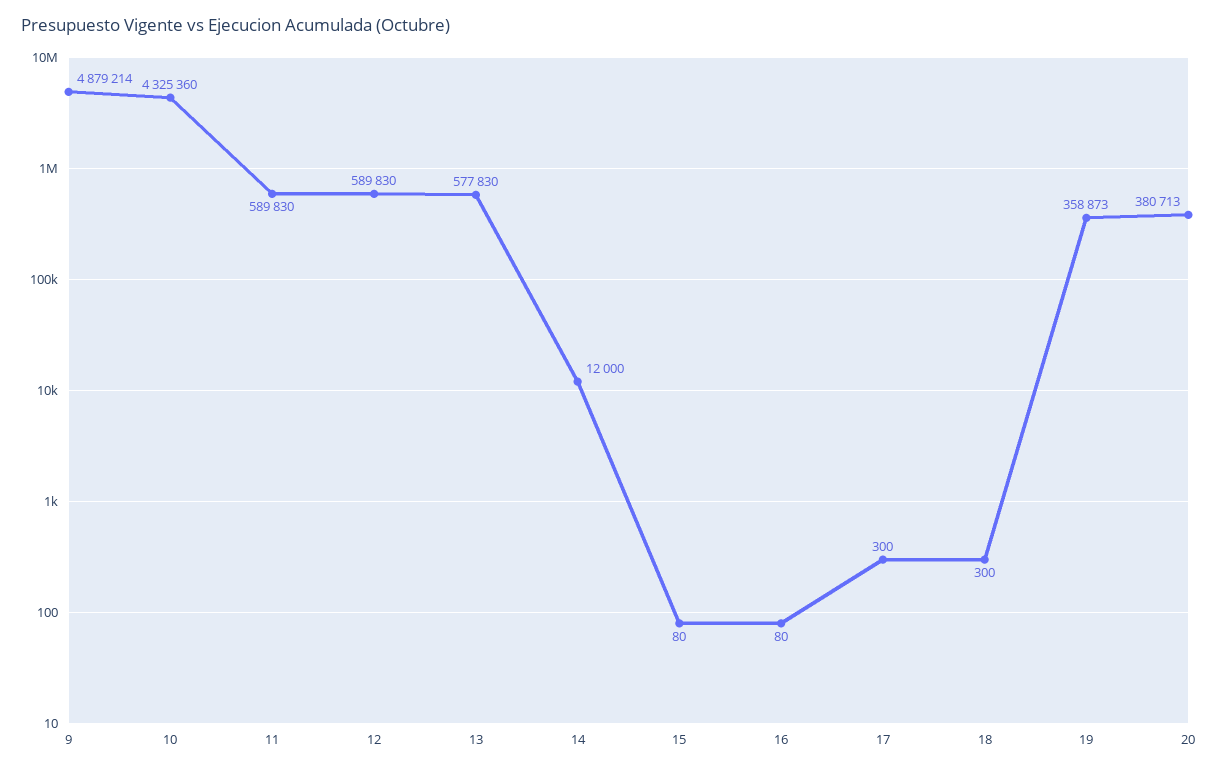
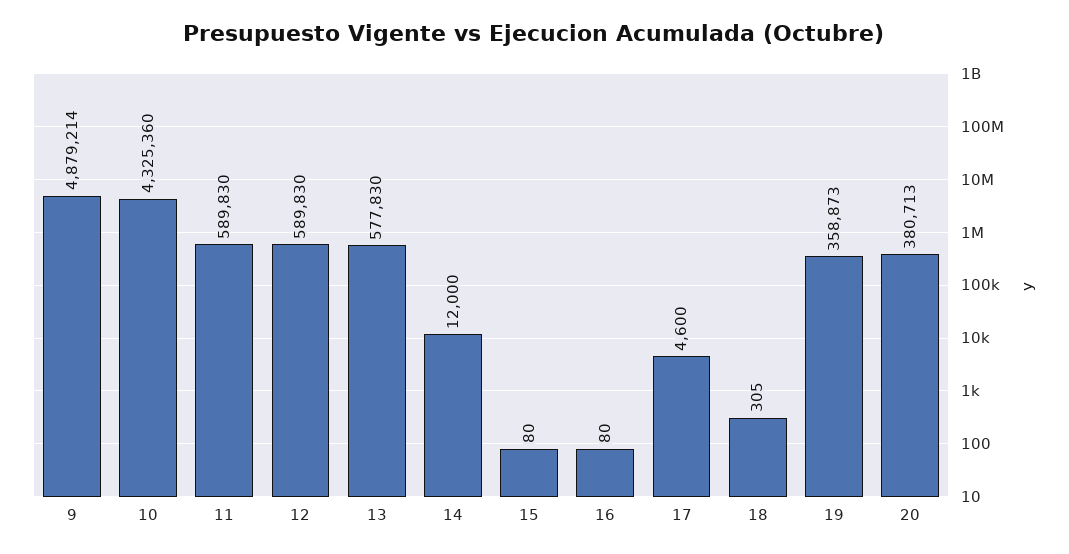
  {
    "9": 4879214,
    "10": 4325360,
    "11": 589830,
    "12": 589830,
    "13": 577830,
    "14": 12000,
    "15": 80,
    "16": 80,
-   "17": 300,
+   "17": 4600,
-   "18": 300,
+   "18": 305,
    "19": 358873,
    "20": 380713
  }

